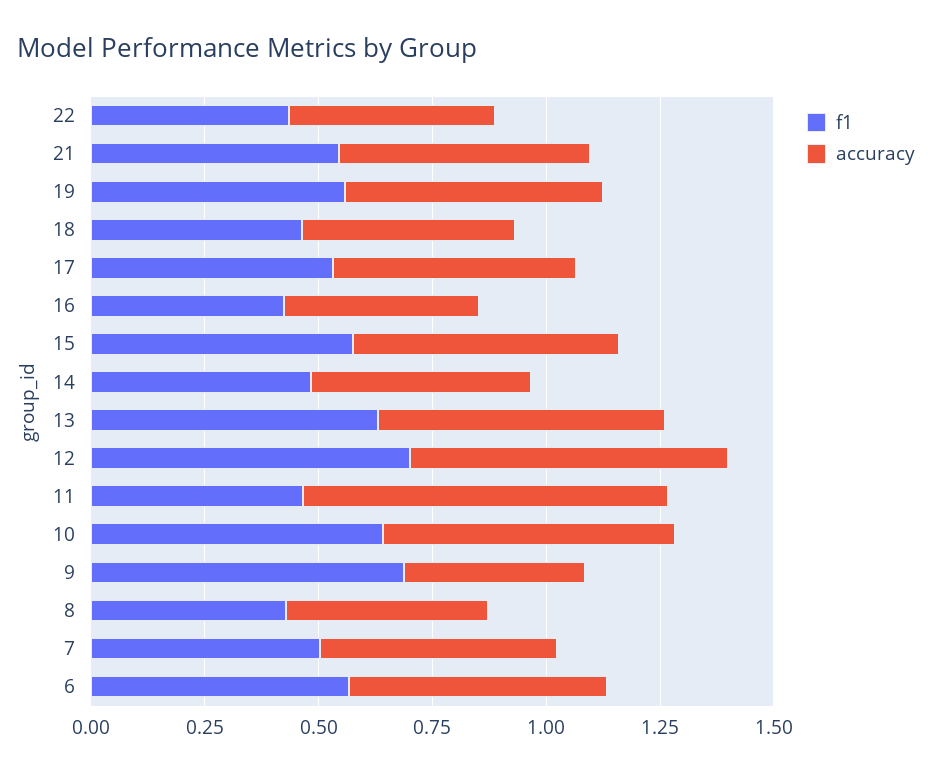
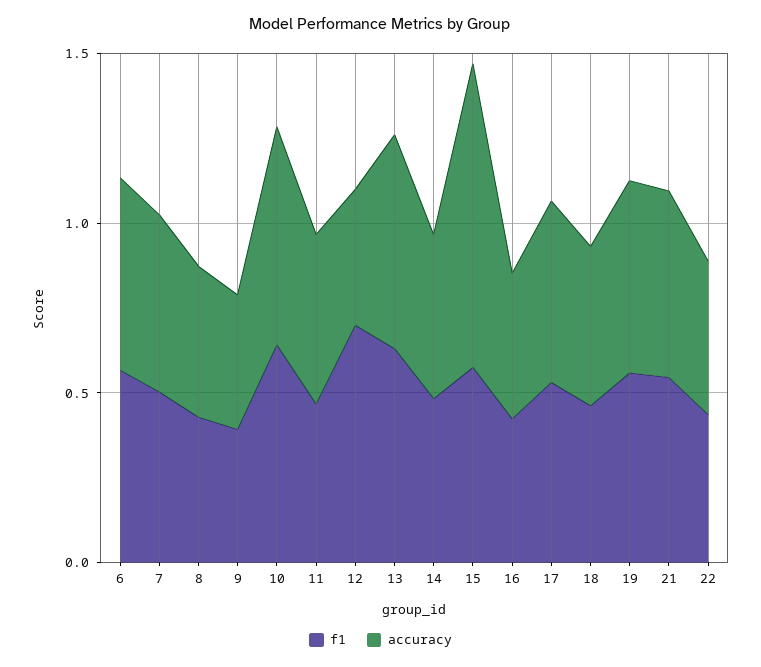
  {
    "f1": {
      "22": 0.45,
      "21": 0.55,
      "19": 0.55,
      "18": 0.45,
      "17": 0.55,
      "16": 0.4,
      "15": 0.55,
      "14": 0.5,
      "13": 0.65,
      "12": 0.7,
      "11": 0.45,
      "10": 0.65,
-     "9": 0.7,
+     "9": 0.4,
      "8": 0.45,
      "7": 0.5,
      "6": 0.55
    },
    "accuracy": {
      "22": 0.45,
      "21": 0.55,
      "19": 0.55,
      "18": 0.45,
      "17": 0.55,
      "16": 0.45,
-     "15": 0.6,
+     "15": 0.9,
      "14": 0.5,
      "13": 0.65,
-     "12": 0.7,
+     "12": 0.4,
-     "11": 0.8,
+     "11": 0.5,
      "10": 0.65,
      "9": 0.4,
      "8": 0.45,
      "7": 0.5,
      "6": 0.55
    }
  }

